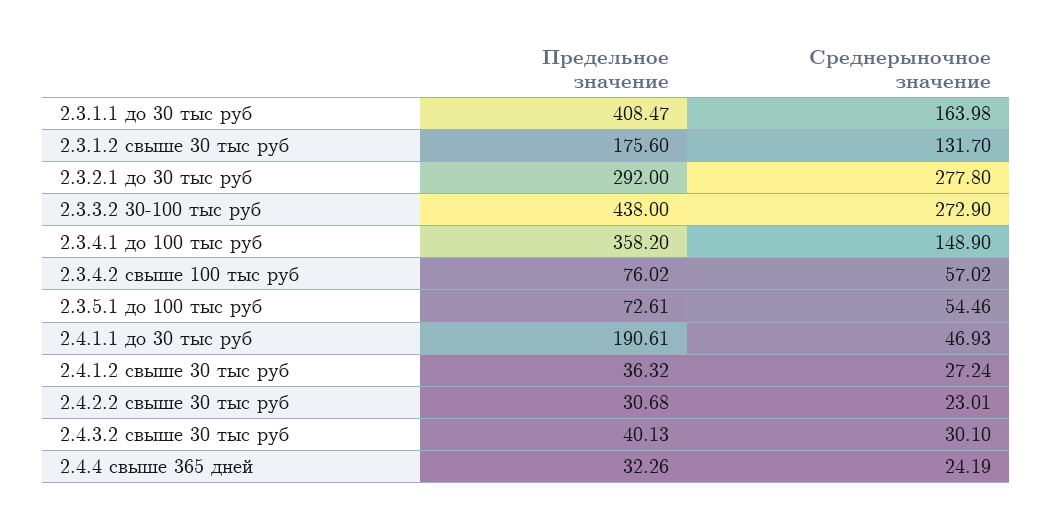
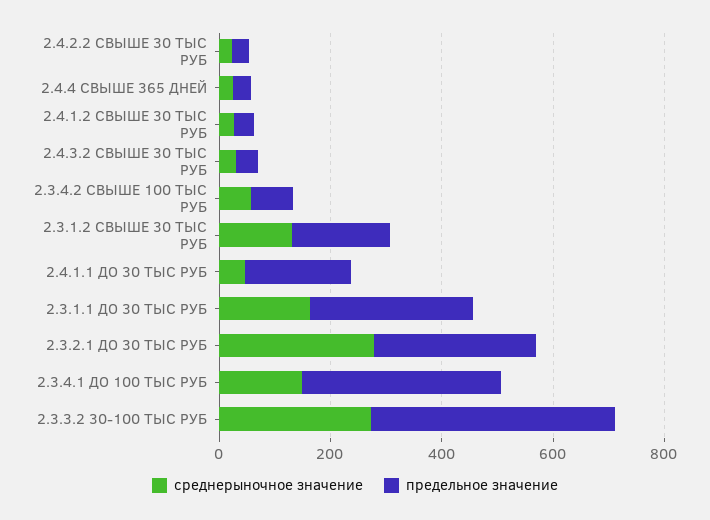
  {
    "Предельное значение": {
-     "2.3.1.1 до 30 тыс руб": 408.47,
+     "2.3.1.1 до 30 тыс руб": 300,
      "2.3.1.2 свыше 30 тыс руб": 175.6,
      "2.3.2.1 до 30 тыс руб": 292,
      "2.3.3.2 30-100 тыс руб": 438,
      "2.3.4.1 до 100 тыс руб": 358.2,
      "2.3.4.2 свыше 100 тыс руб": 76.02,
-     "2.3.5.1 до 100 тыс руб": 72.61,
      "2.4.1.1 до 30 тыс руб": 190.61,
      "2.4.1.2 свыше 30 тыс руб": 36.32,
      "2.4.2.2 свыше 30 тыс руб": 30.68,
      "2.4.3.2 свыше 30 тыс руб": 40.13,
      "2.4.4 свыше 365 дней": 32.26
    },
    "Среднерыночное значение": {
      "2.3.1.1 до 30 тыс руб": 163.98,
      "2.3.1.2 свыше 30 тыс руб": 131.7,
      "2.3.2.1 до 30 тыс руб": 277.8,
      "2.3.3.2 30-100 тыс руб": 272.9,
      "2.3.4.1 до 100 тыс руб": 148.9,
      "2.3.4.2 свыше 100 тыс руб": 57.02,
-     "2.3.5.1 до 100 тыс руб": 54.46,
      "2.4.1.1 до 30 тыс руб": 46.93,
      "2.4.1.2 свыше 30 тыс руб": 27.24,
      "2.4.2.2 свыше 30 тыс руб": 23.01,
      "2.4.3.2 свыше 30 тыс руб": 30.1,
      "2.4.4 свыше 365 дней": 24.19
    }
  }

